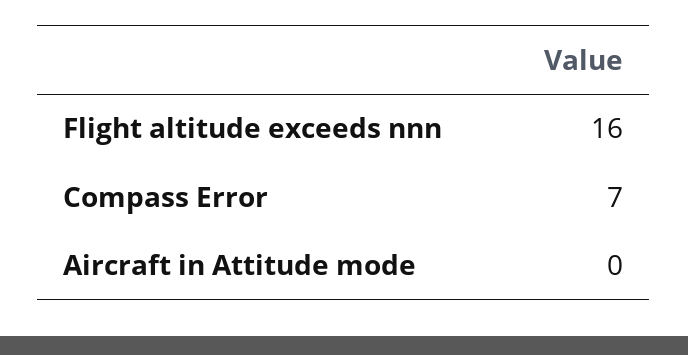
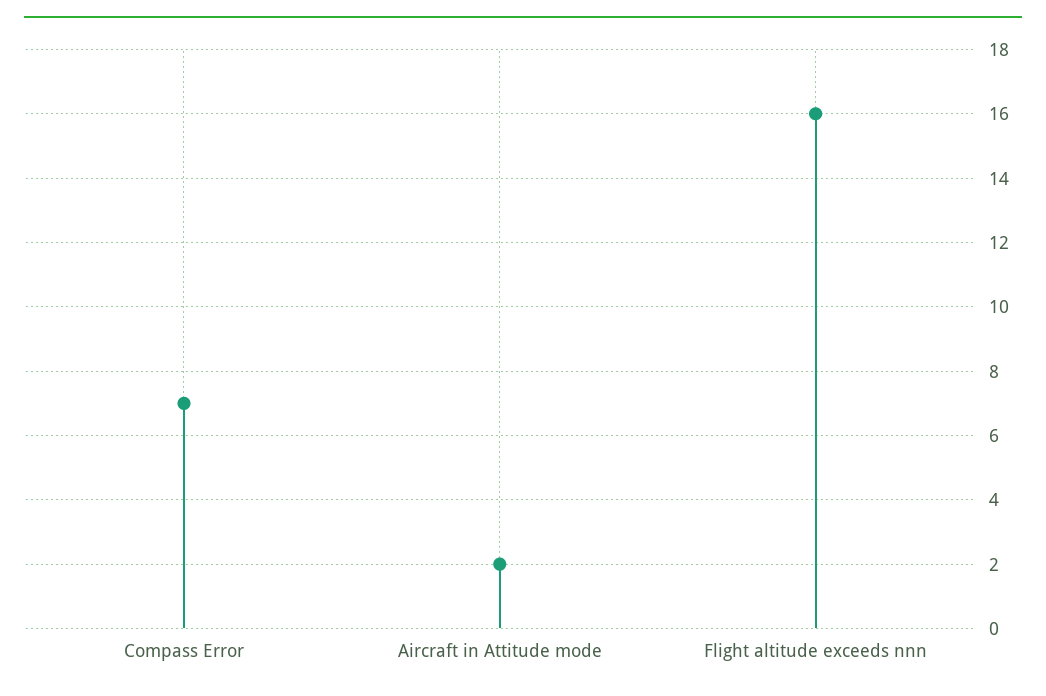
  {
    "Flight altitude exceeds nnn": 16,
    "Compass Error": 7,
-   "Aircraft in Attitude mode": 0
+   "Aircraft in Attitude mode": 2
  }

